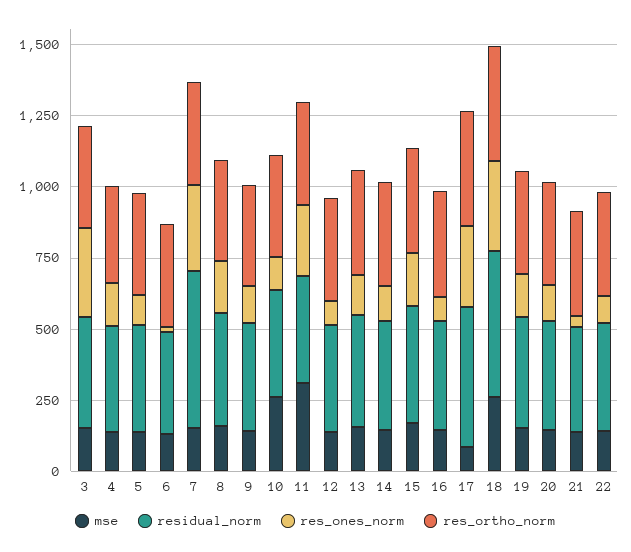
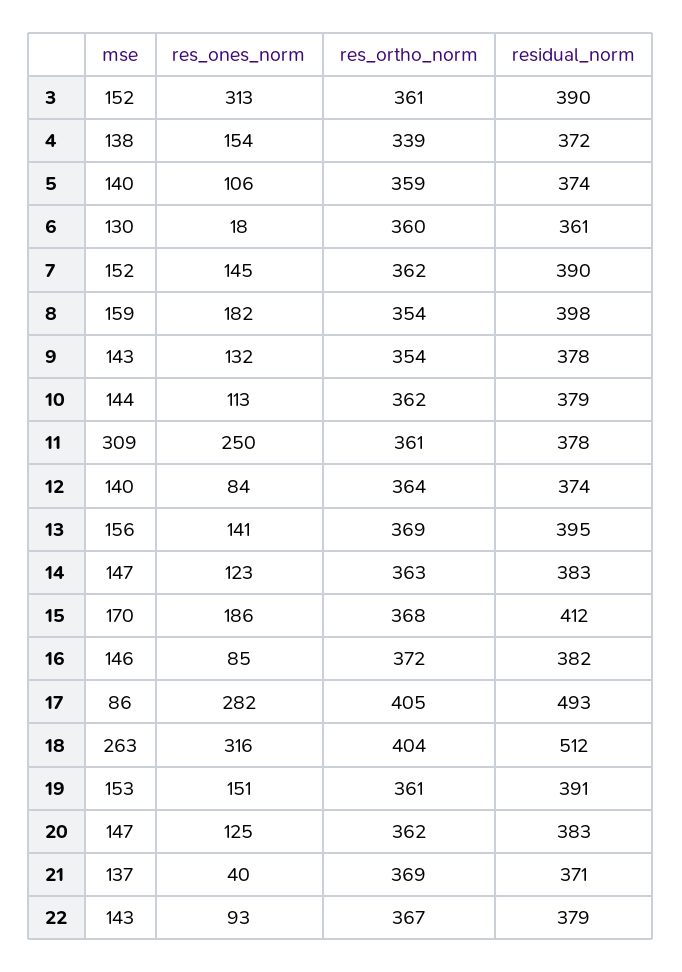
  {
    "mse": {
      "3": 152,
      "4": 138,
      "5": 140,
      "6": 130,
      "7": 152,
      "8": 159,
      "9": 143,
-     "10": 250,
+     "10": 144,
      "11": 309,
      "12": 140,
      "13": 156,
      "14": 147,
      "15": 170,
      "16": 146,
      "17": 86,
      "18": 263,
      "19": 153,
      "20": 147,
      "21": 137,
      "22": 143
    },
    "residual_norm": {
      "3": 390,
      "4": 372,
      "5": 374,
      "6": 361,
-     "7": 550,
+     "7": 390,
      "8": 398,
      "9": 378,
      "10": 379,
      "11": 378,
      "12": 374,
      "13": 395,
      "14": 383,
      "15": 412,
      "16": 382,
      "17": 493,
      "18": 512,
      "19": 391,
      "20": 383,
      "21": 371,
      "22": 379
    },
    "res_ones_norm": {
      "3": 313,
      "4": 154,
      "5": 106,
      "6": 18,
-     "7": 300,
+     "7": 145,
      "8": 182,
      "9": 132,
      "10": 113,
      "11": 250,
      "12": 84,
      "13": 141,
      "14": 123,
      "15": 186,
      "16": 85,
      "17": 282,
      "18": 316,
      "19": 151,
      "20": 125,
      "21": 40,
      "22": 93
    },
    "res_ortho_norm": {
      "3": 361,
      "4": 339,
      "5": 359,
      "6": 360,
      "7": 362,
      "8": 354,
      "9": 354,
      "10": 362,
      "11": 361,
      "12": 364,
      "13": 369,
      "14": 363,
      "15": 368,
      "16": 372,
      "17": 405,
      "18": 404,
      "19": 361,
      "20": 362,
      "21": 369,
      "22": 367
    }
  }

